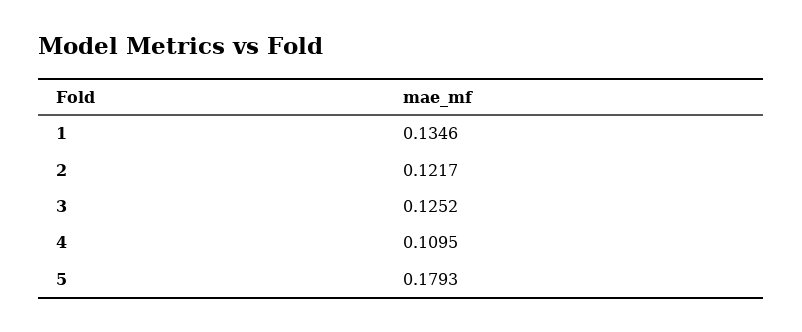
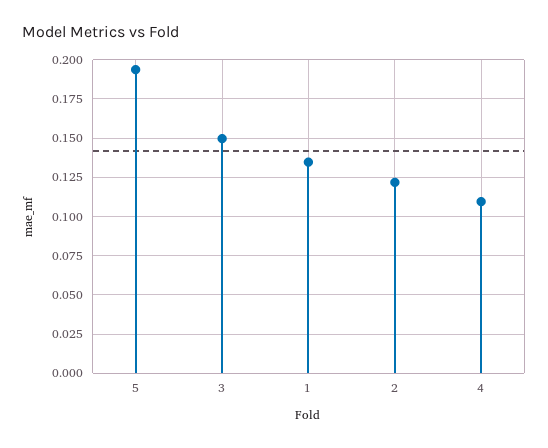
  {
    "1": 0.1346,
    "2": 0.1217,
-   "3": 0.1252,
+   "3": 0.15,
    "4": 0.1095,
-   "5": 0.1793
+   "5": 0.195
  }

